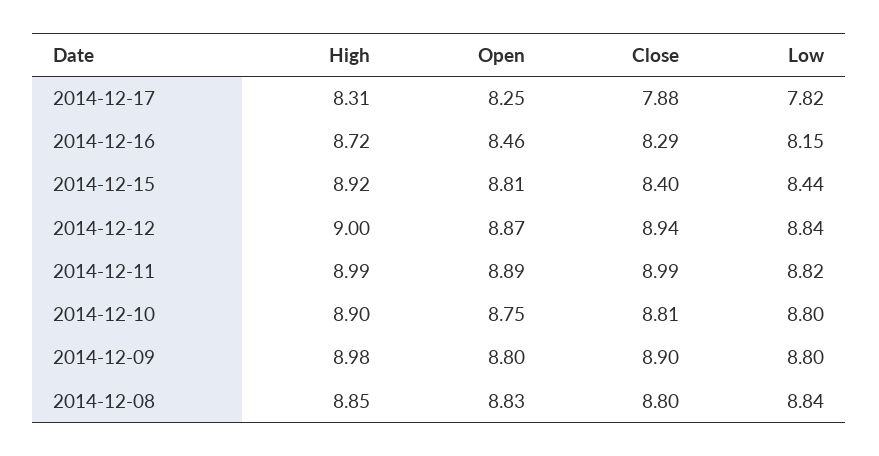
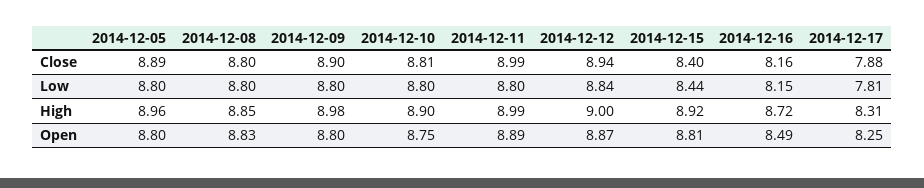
  {
    "High": {
      "2014-12-17": 8.31,
      "2014-12-16": 8.72,
      "2014-12-15": 8.92,
      "2014-12-12": 9,
      "2014-12-11": 8.99,
      "2014-12-10": 8.9,
      "2014-12-09": 8.98,
-     "2014-12-08": 8.85
+     "2014-12-08": 8.85,
+     "2014-12-05": 8.96
    },
    "Open": {
      "2014-12-17": 8.25,
-     "2014-12-16": 8.46,
+     "2014-12-16": 8.49,
      "2014-12-15": 8.81,
      "2014-12-12": 8.87,
      "2014-12-11": 8.89,
      "2014-12-10": 8.75,
      "2014-12-09": 8.8,
-     "2014-12-08": 8.83
+     "2014-12-08": 8.83,
+     "2014-12-05": 8.8
    },
    "Close": {
      "2014-12-17": 7.88,
-     "2014-12-16": 8.29,
+     "2014-12-16": 8.16,
      "2014-12-15": 8.4,
      "2014-12-12": 8.94,
      "2014-12-11": 8.99,
      "2014-12-10": 8.81,
      "2014-12-09": 8.9,
-     "2014-12-08": 8.8
+     "2014-12-08": 8.8,
+     "2014-12-05": 8.89
    },
    "Low": {
-     "2014-12-17": 7.82,
+     "2014-12-17": 7.81,
      "2014-12-16": 8.15,
      "2014-12-15": 8.44,
      "2014-12-12": 8.84,
-     "2014-12-11": 8.82,
+     "2014-12-11": 8.8,
      "2014-12-10": 8.8,
      "2014-12-09": 8.8,
-     "2014-12-08": 8.84
+     "2014-12-08": 8.8,
+     "2014-12-05": 8.8
    }
  }

